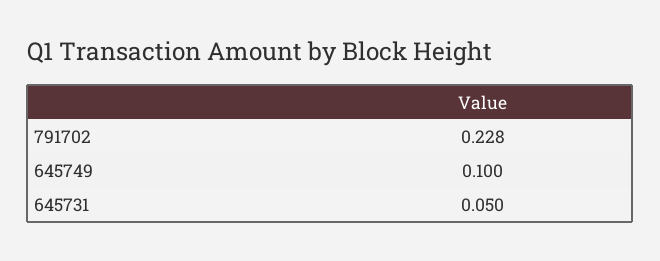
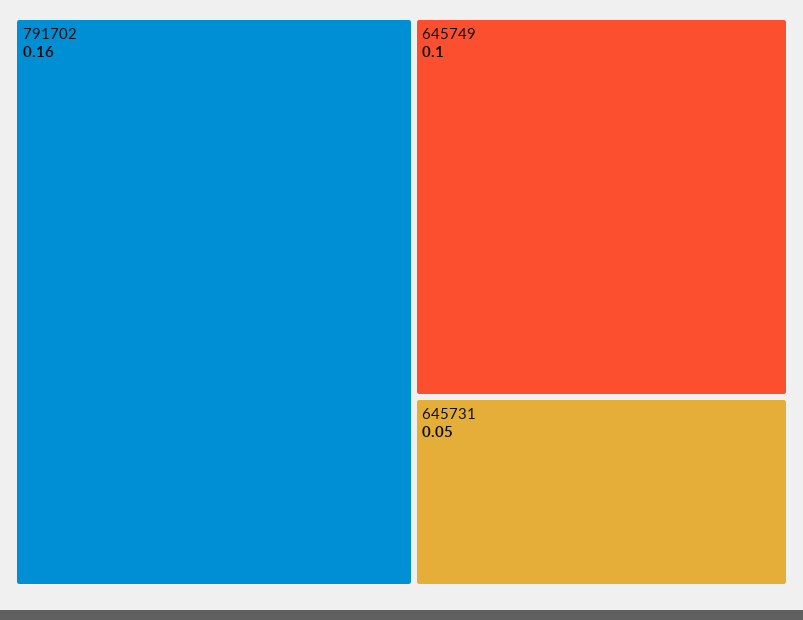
  {
-   "791702": 0.228,
+   "791702": 0.16,
    "645749": 0.1,
    "645731": 0.05
  }

